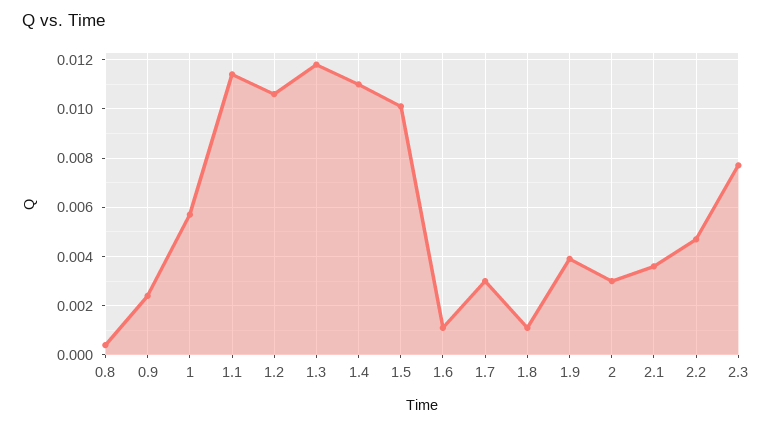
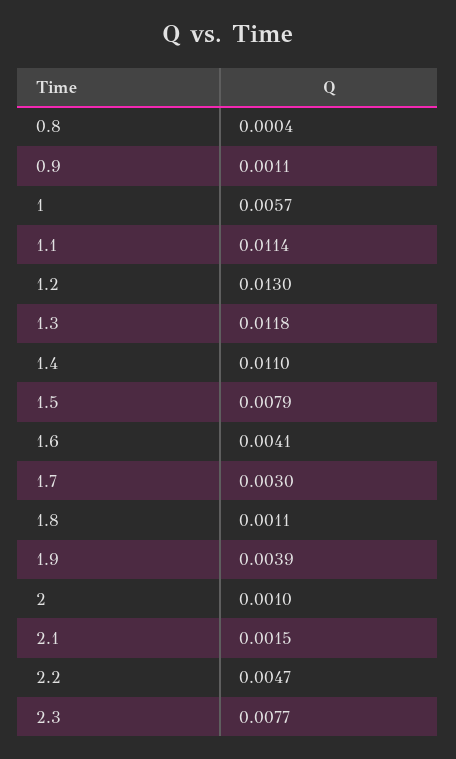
  {
    "0.8": 0.0004,
-   "0.9": 0.0025,
+   "0.9": 0.0011,
    "1": 0.0057,
    "1.1": 0.0114,
-   "1.2": 0.0105,
+   "1.2": 0.013,
    "1.3": 0.0118,
    "1.4": 0.011,
-   "1.5": 0.01,
+   "1.5": 0.0079,
-   "1.6": 0.001,
+   "1.6": 0.0041,
    "1.7": 0.003,
    "1.8": 0.0011,
    "1.9": 0.0039,
-   "2": 0.003,
+   "2": 0.001,
-   "2.1": 0.0035,
+   "2.1": 0.0015,
    "2.2": 0.0047,
    "2.3": 0.0077
  }

